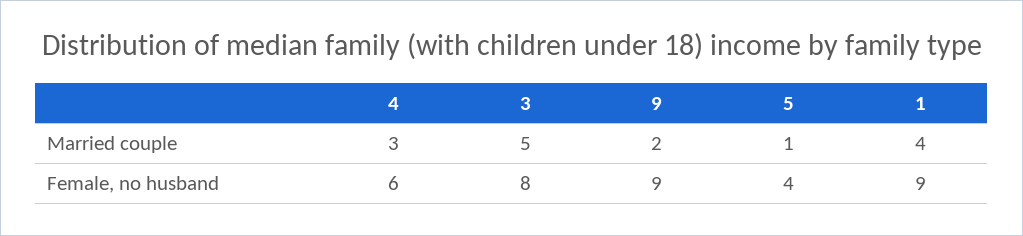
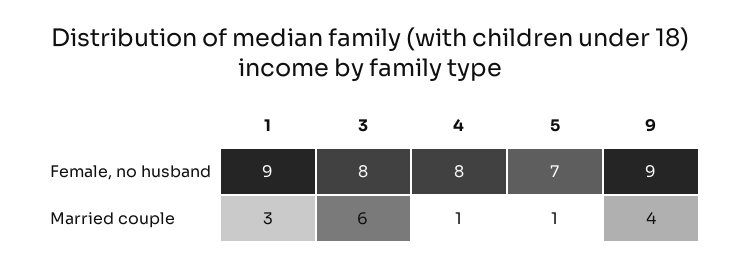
  {
    "4": {
-     "Married couple": 3,
+     "Married couple": 1,
-     "Female, no husband": 6
+     "Female, no husband": 8
    },
    "3": {
-     "Married couple": 5,
+     "Married couple": 6,
      "Female, no husband": 8
    },
    "9": {
-     "Married couple": 2,
+     "Married couple": 4,
      "Female, no husband": 9
    },
    "5": {
      "Married couple": 1,
-     "Female, no husband": 4
+     "Female, no husband": 7
    },
    "1": {
-     "Married couple": 4,
+     "Married couple": 3,
      "Female, no husband": 9
    }
  }

